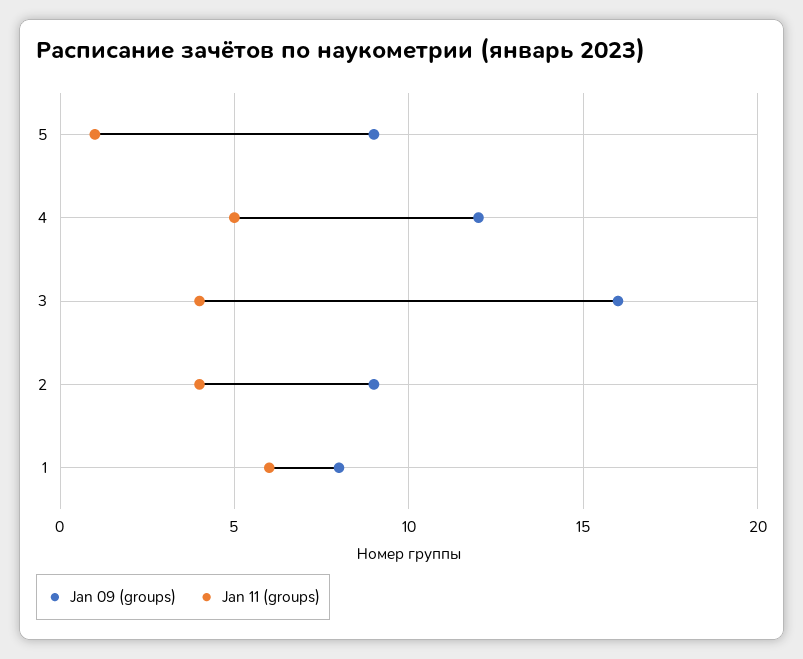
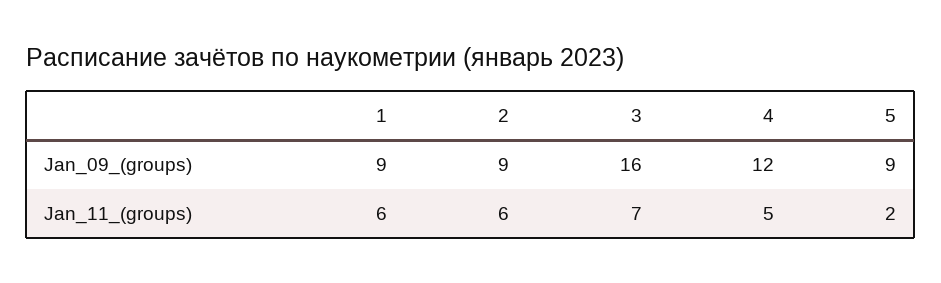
  {
    "Jan 09 (groups)": {
      "5": 9,
      "4": 12,
      "3": 16,
      "2": 9,
-     "1": 8
+     "1": 9
    },
    "Jan 11 (groups)": {
-     "5": 1,
+     "5": 2,
      "4": 5,
-     "3": 4,
+     "3": 7,
-     "2": 4,
+     "2": 6,
      "1": 6
    }
  }

